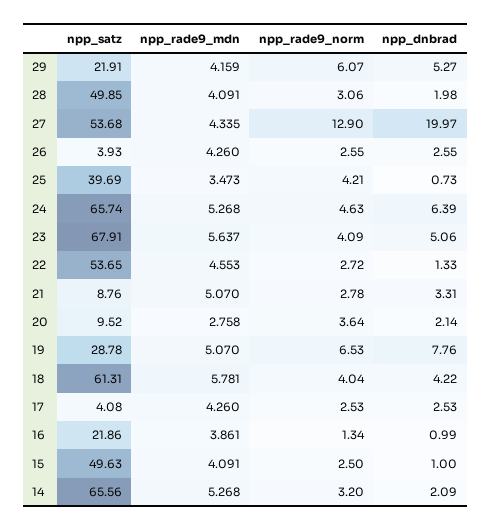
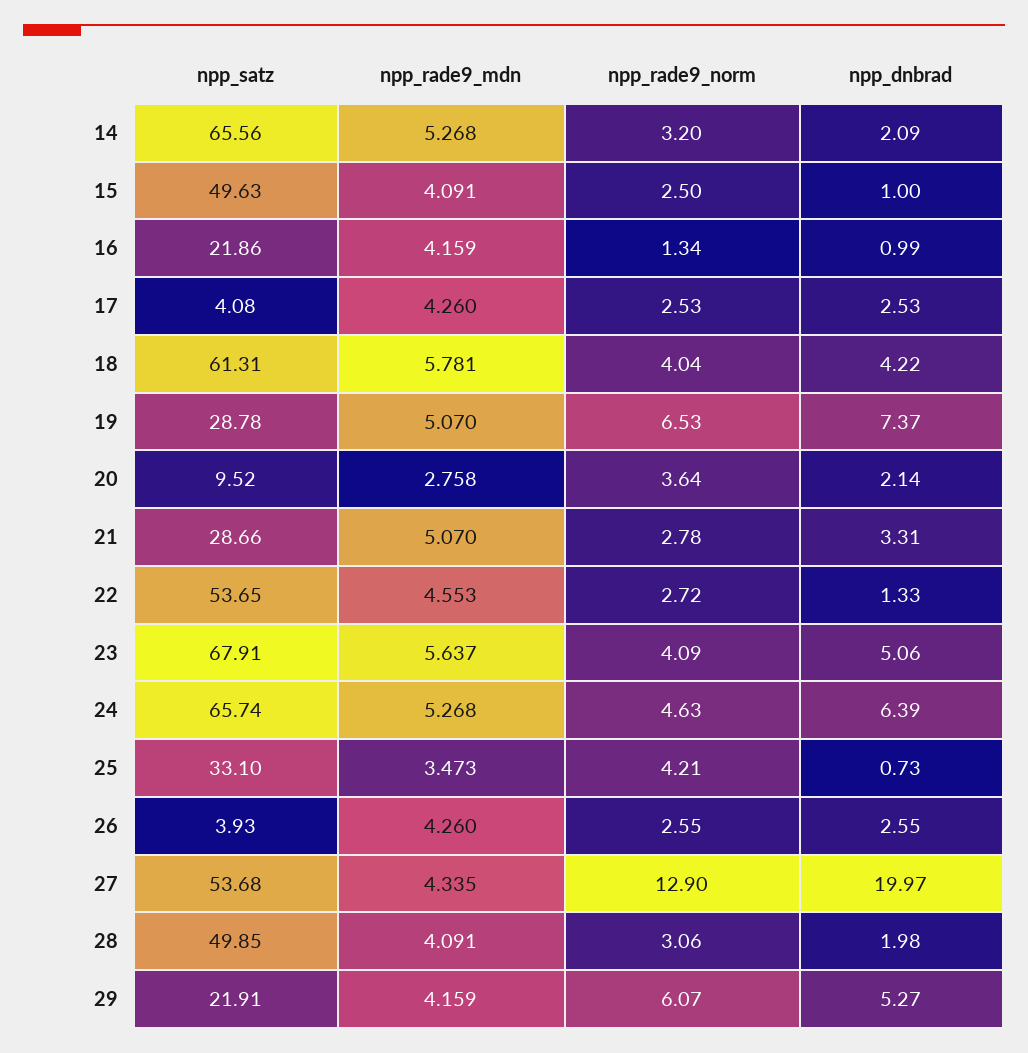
  {
    "npp_satz": {
      "29": 21.91,
      "28": 49.85,
      "27": 53.68,
      "26": 3.93,
-     "25": 39.69,
+     "25": 33.1,
      "24": 65.74,
      "23": 67.91,
      "22": 53.65,
-     "21": 8.76,
+     "21": 28.66,
      "20": 9.52,
      "19": 28.78,
      "18": 61.31,
      "17": 4.08,
      "16": 21.86,
      "15": 49.63,
      "14": 65.56
    },
    "npp_rade9_mdn": {
      "29": 4.159,
      "28": 4.091,
      "27": 4.335,
      "26": 4.26,
      "25": 3.473,
      "24": 5.268,
      "23": 5.637,
      "22": 4.553,
      "21": 5.07,
      "20": 2.758,
      "19": 5.07,
      "18": 5.781,
      "17": 4.26,
-     "16": 3.861,
+     "16": 4.159,
      "15": 4.091,
      "14": 5.268
    },
    "npp_rade9_norm": {
      "29": 6.07,
      "28": 3.06,
      "27": 12.9,
      "26": 2.55,
      "25": 4.21,
      "24": 4.63,
      "23": 4.09,
      "22": 2.72,
      "21": 2.78,
      "20": 3.64,
      "19": 6.53,
      "18": 4.04,
      "17": 2.53,
      "16": 1.34,
      "15": 2.5,
      "14": 3.2
    },
    "npp_dnbrad": {
      "29": 5.27,
      "28": 1.98,
      "27": 19.97,
      "26": 2.55,
      "25": 0.73,
      "24": 6.39,
      "23": 5.06,
      "22": 1.33,
      "21": 3.31,
      "20": 2.14,
-     "19": 7.76,
+     "19": 7.37,
      "18": 4.22,
      "17": 2.53,
      "16": 0.99,
      "15": 1,
      "14": 2.09
    }
  }

